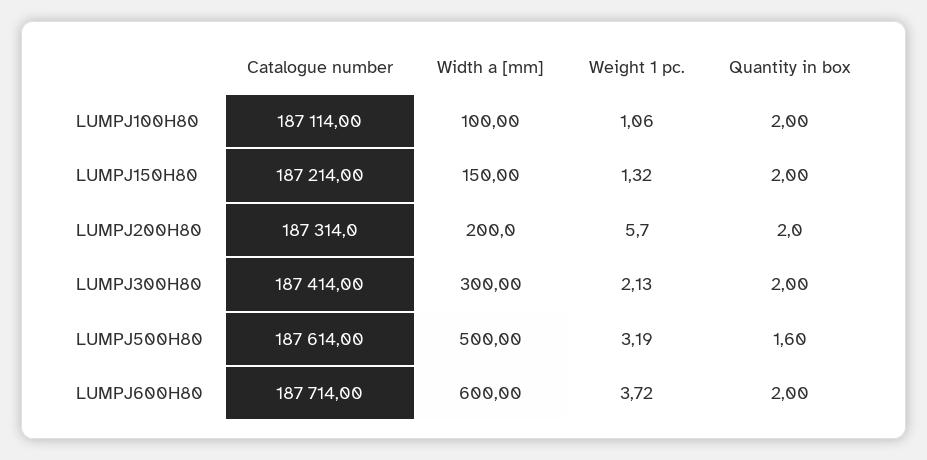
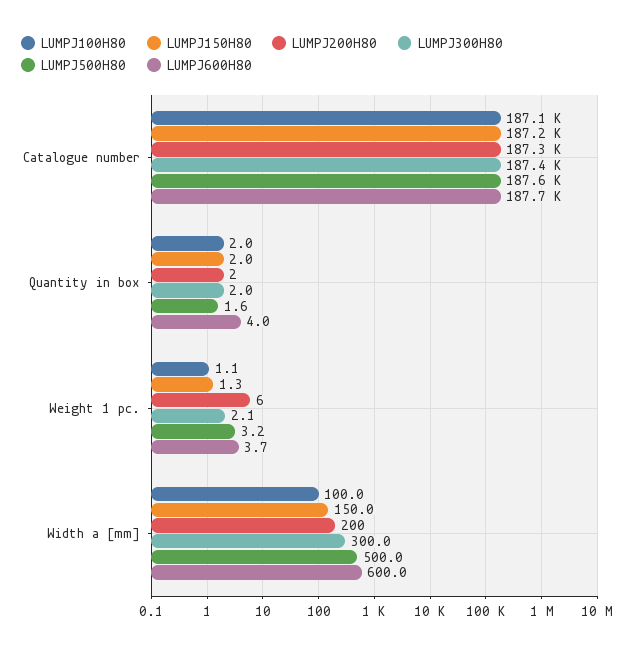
  {
    "LUMPJ100H80": {
      "Catalogue number": 187114,
      "Width a [mm]": 100,
      "Weight 1 pc.": 1.06,
      "Quantity in box": 2
    },
    "LUMPJ150H80": {
      "Catalogue number": 187214,
      "Width a [mm]": 150,
      "Weight 1 pc.": 1.32,
      "Quantity in box": 2
    },
    "LUMPJ200H80": {
      "Catalogue number": 187314,
      "Width a [mm]": 200,
      "Weight 1 pc.": 5.7,
      "Quantity in box": 2
    },
    "LUMPJ300H80": {
      "Catalogue number": 187414,
      "Width a [mm]": 300,
      "Weight 1 pc.": 2.13,
      "Quantity in box": 2
    },
    "LUMPJ500H80": {
      "Catalogue number": 187614,
      "Width a [mm]": 500,
      "Weight 1 pc.": 3.19,
      "Quantity in box": 1.6
    },
    "LUMPJ600H80": {
      "Catalogue number": 187714,
      "Width a [mm]": 600,
      "Weight 1 pc.": 3.72,
-     "Quantity in box": 2
+     "Quantity in box": 4
    }
  }

